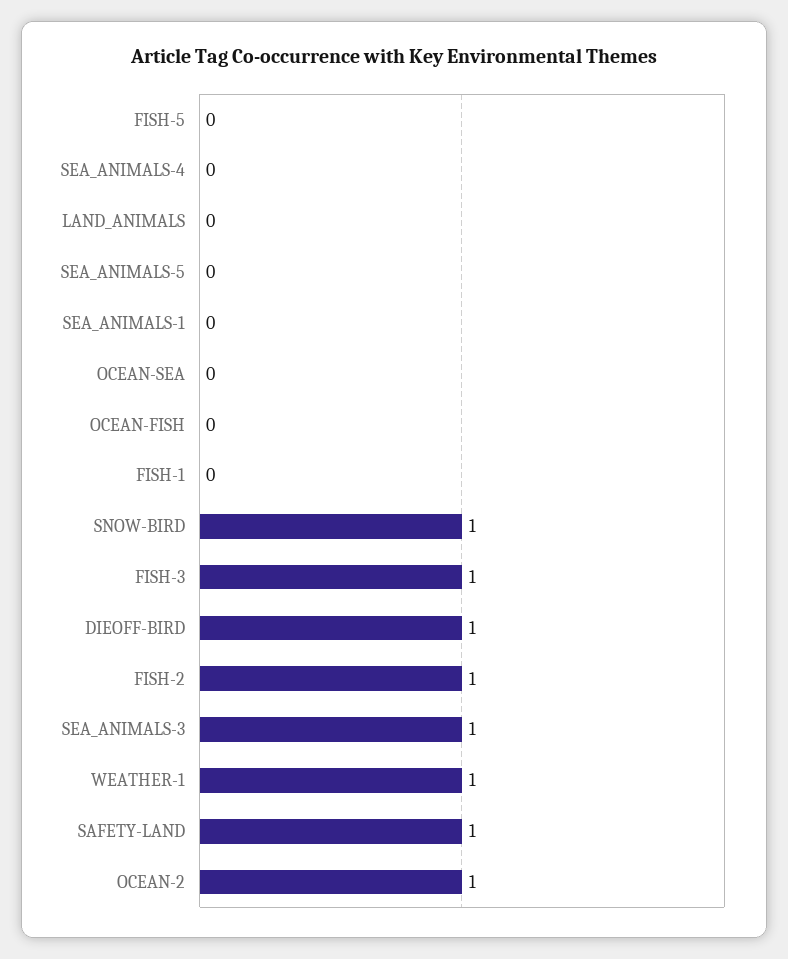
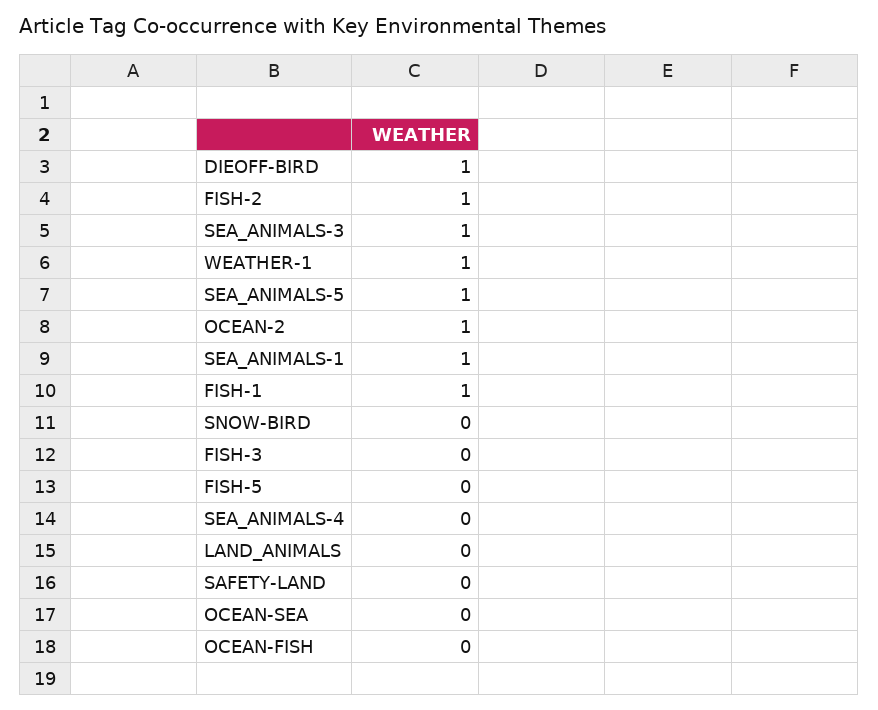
  {
    "FISH-5": 0,
    "SEA_ANIMALS-4": 0,
    "LAND_ANIMALS": 0,
-   "SEA_ANIMALS-5": 0,
+   "SEA_ANIMALS-5": 1,
-   "SEA_ANIMALS-1": 0,
+   "SEA_ANIMALS-1": 1,
    "OCEAN-SEA": 0,
    "OCEAN-FISH": 0,
-   "FISH-1": 0,
+   "FISH-1": 1,
-   "SNOW-BIRD": 1,
+   "SNOW-BIRD": 0,
-   "FISH-3": 1,
+   "FISH-3": 0,
    "DIEOFF-BIRD": 1,
    "FISH-2": 1,
    "SEA_ANIMALS-3": 1,
    "WEATHER-1": 1,
-   "SAFETY-LAND": 1,
+   "SAFETY-LAND": 0,
    "OCEAN-2": 1
  }

